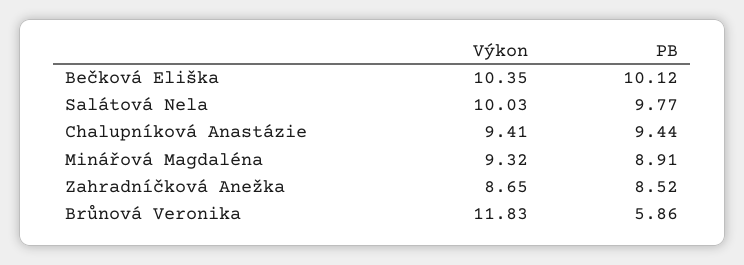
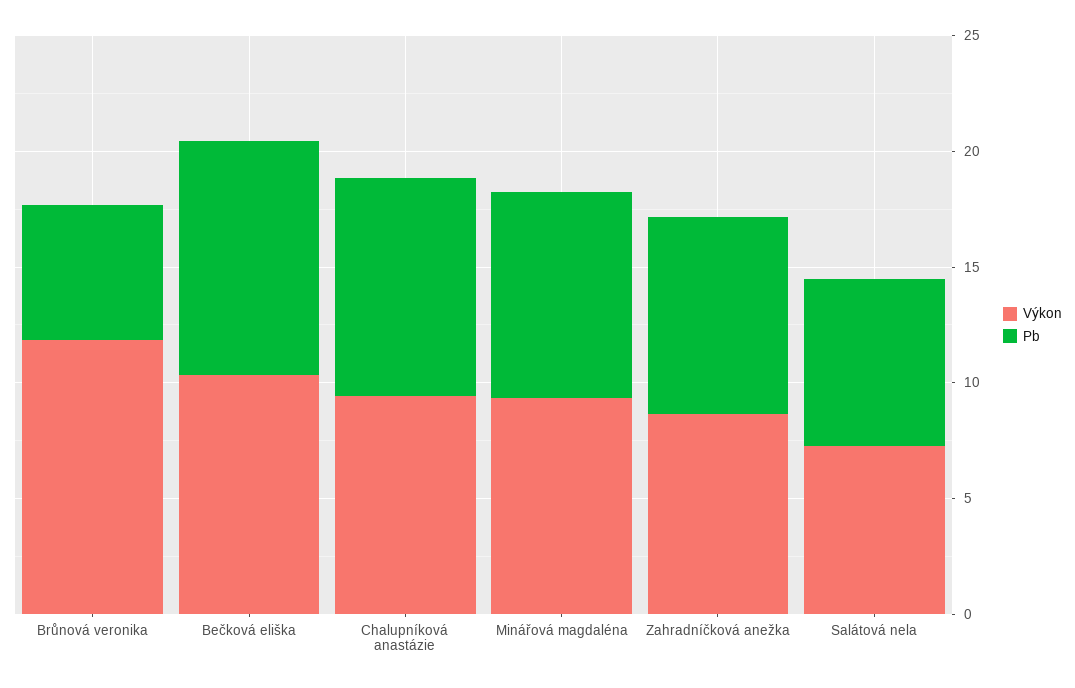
  {
    "Výkon": {
      "Bečková Eliška": 10.35,
-     "Salátová Nela": 10.03,
+     "Salátová Nela": 7,
      "Chalupníková Anastázie": 9.41,
      "Minářová Magdaléna": 9.32,
      "Zahradníčková Anežka": 8.65,
      "Brůnová Veronika": 11.83
    },
    "PB": {
      "Bečková Eliška": 10.12,
-     "Salátová Nela": 9.77,
+     "Salátová Nela": 7,
      "Chalupníková Anastázie": 9.44,
      "Minářová Magdaléna": 8.91,
      "Zahradníčková Anežka": 8.52,
      "Brůnová Veronika": 5.86
    }
  }

